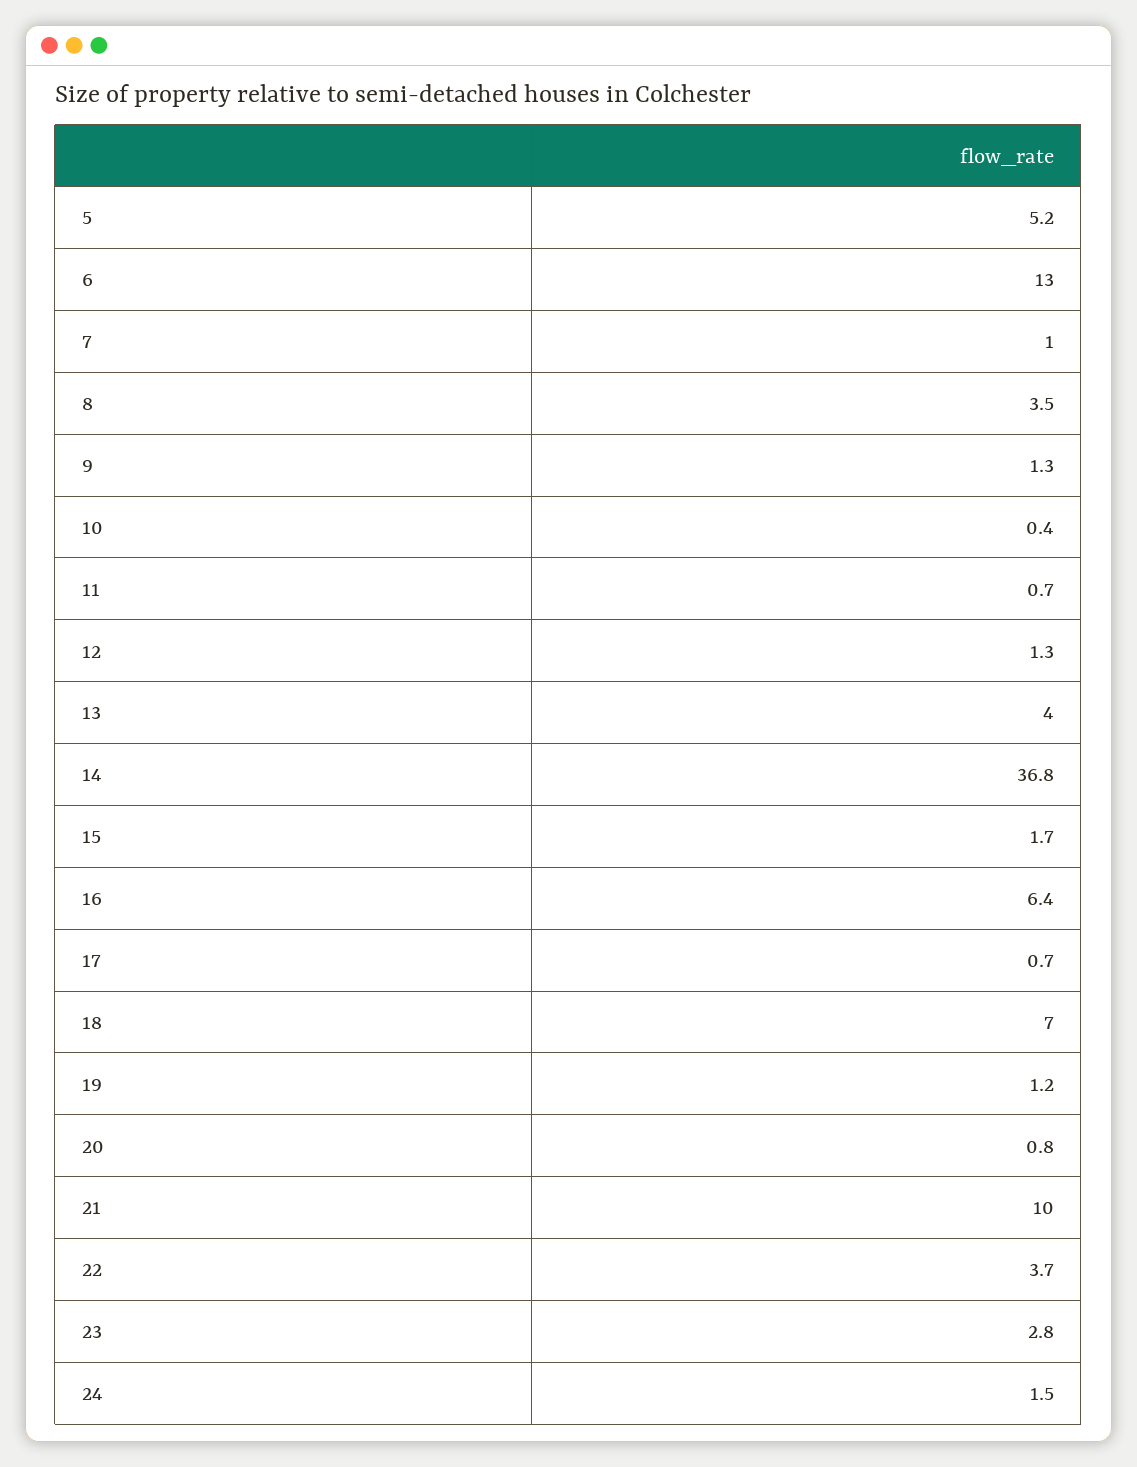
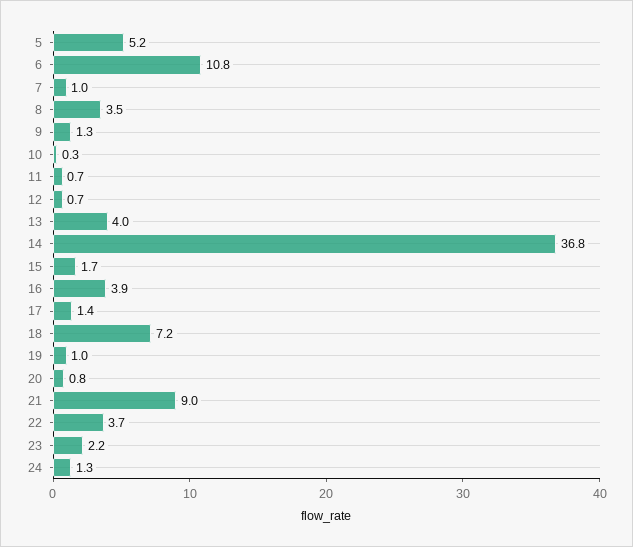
  {
    "5": 5.2,
-   "6": 13,
+   "6": 10.8,
    "7": 1,
    "8": 3.5,
    "9": 1.3,
-   "10": 0.4,
+   "10": 0.3,
    "11": 0.7,
-   "12": 1.3,
+   "12": 0.7,
    "13": 4,
    "14": 36.8,
    "15": 1.7,
-   "16": 6.4,
+   "16": 3.9,
-   "17": 0.7,
+   "17": 1.4,
-   "18": 7,
+   "18": 7.2,
-   "19": 1.2,
+   "19": 1,
    "20": 0.8,
-   "21": 10,
+   "21": 9,
    "22": 3.7,
-   "23": 2.8,
+   "23": 2.2,
-   "24": 1.5
+   "24": 1.3
  }

